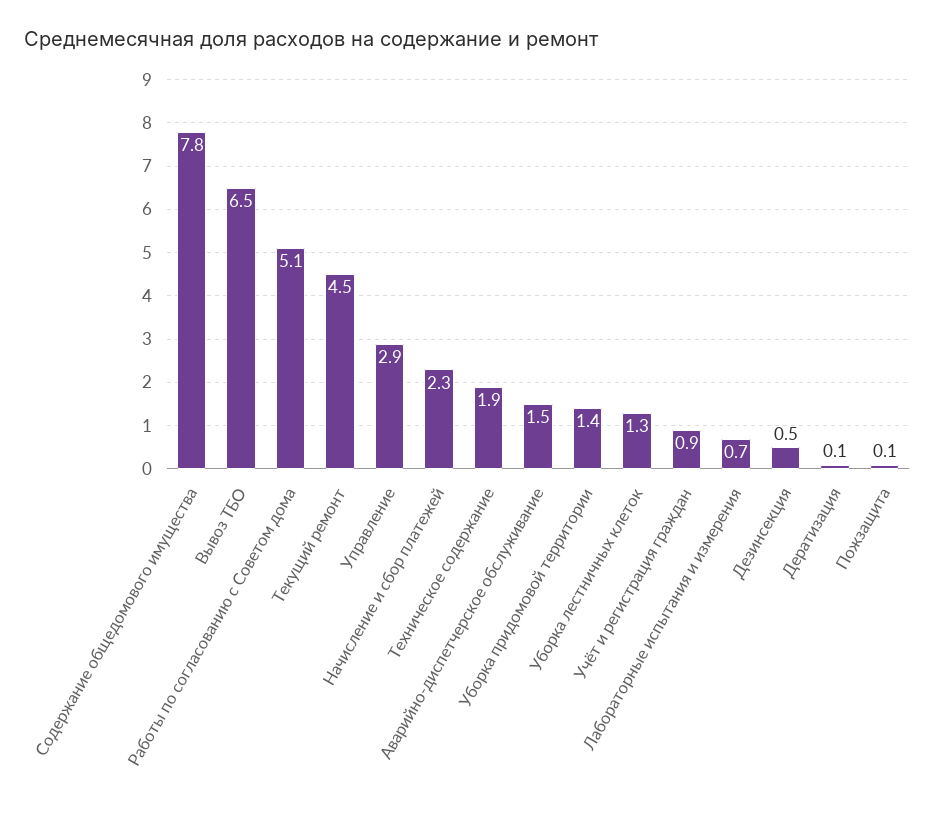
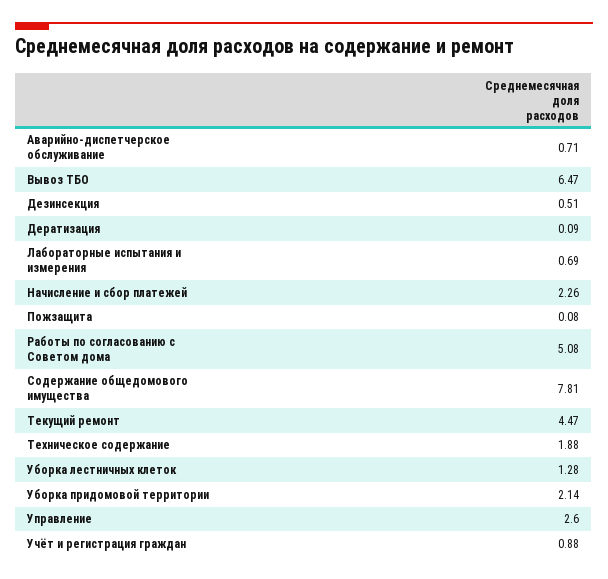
  {
    "Содержание общедомового имущества": 7.81,
    "Вывоз ТБО": 6.47,
    "Работы по согласованию с Советом дома": 5.08,
    "Текущий ремонт": 4.47,
-   "Управление": 2.9,
+   "Управление": 2.6,
    "Начисление и сбор платежей": 2.26,
    "Техническое содержание": 1.88,
-   "Аварийно-диспетчерское обслуживание": 1.5,
+   "Аварийно-диспетчерское обслуживание": 0.71,
-   "Уборка придомовой территории": 1.4,
+   "Уборка придомовой территории": 2.14,
    "Уборка лестничных клеток": 1.28,
    "Учёт и регистрация граждан": 0.88,
    "Лабораторные испытания и измерения": 0.69,
    "Дезинсекция": 0.51,
    "Дератизация": 0.09,
    "Пожзащита": 0.08
  }

